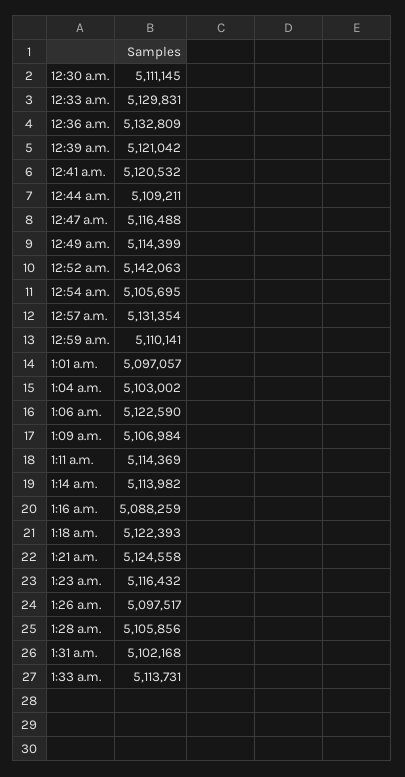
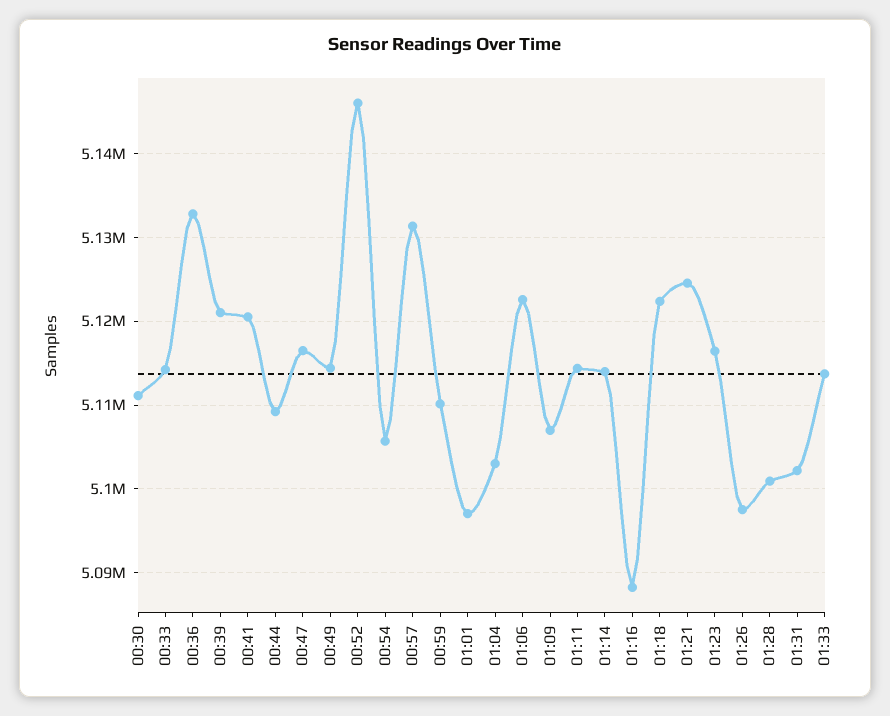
  {
    "12:30 a.m.": 5111145,
-   "12:33 a.m.": 5129831,
+   "12:33 a.m.": 5114000,
    "12:36 a.m.": 5132809,
    "12:39 a.m.": 5121042,
    "12:41 a.m.": 5120532,
    "12:44 a.m.": 5109211,
    "12:47 a.m.": 5116488,
    "12:49 a.m.": 5114399,
-   "12:52 a.m.": 5142063,
+   "12:52 a.m.": 5146000,
    "12:54 a.m.": 5105695,
    "12:57 a.m.": 5131354,
    "12:59 a.m.": 5110141,
    "1:01 a.m.": 5097057,
    "1:04 a.m.": 5103002,
    "1:06 a.m.": 5122590,
    "1:09 a.m.": 5106984,
    "1:11 a.m.": 5114369,
    "1:14 a.m.": 5113982,
    "1:16 a.m.": 5088259,
    "1:18 a.m.": 5122393,
    "1:21 a.m.": 5124558,
    "1:23 a.m.": 5116432,
    "1:26 a.m.": 5097517,
-   "1:28 a.m.": 5105856,
+   "1:28 a.m.": 5101000,
    "1:31 a.m.": 5102168,
    "1:33 a.m.": 5113731
  }

